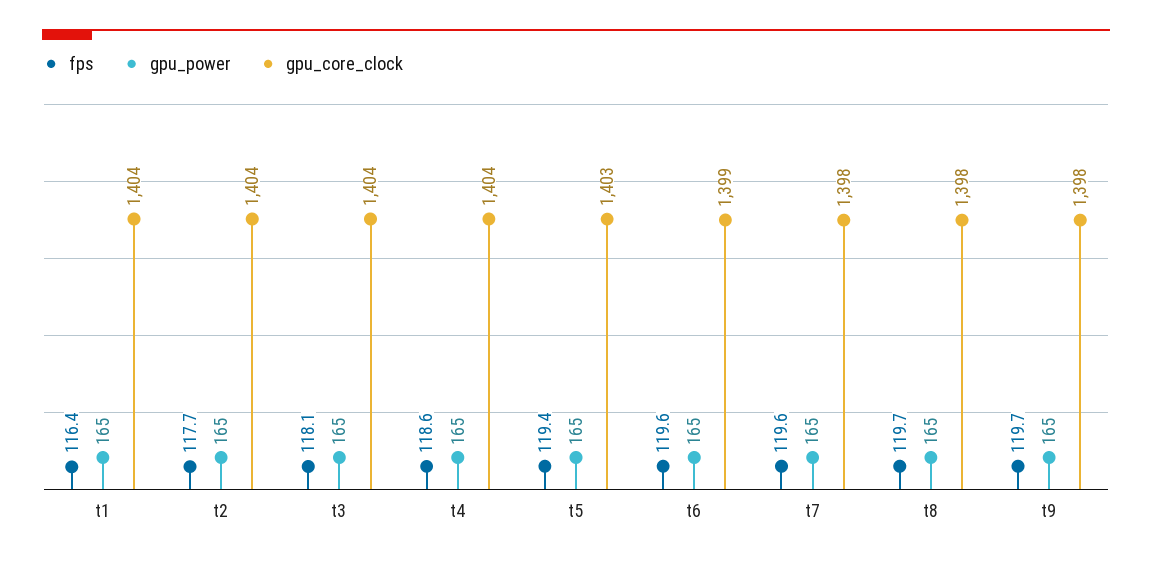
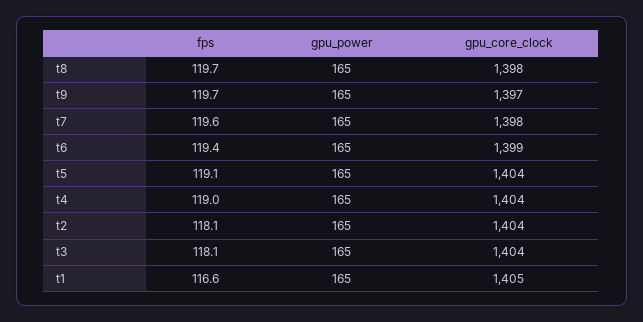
  {
    "fps": {
-     "t1": 116.4,
+     "t1": 116.6,
-     "t2": 117.7,
+     "t2": 118.1,
      "t3": 118.1,
-     "t4": 118.6,
+     "t4": 119,
-     "t5": 119.4,
+     "t5": 119.1,
-     "t6": 119.6,
+     "t6": 119.4,
      "t7": 119.6,
      "t8": 119.7,
      "t9": 119.7
    },
    "gpu_power": {
      "t1": 165,
      "t2": 165,
      "t3": 165,
      "t4": 165,
      "t5": 165,
      "t6": 165,
      "t7": 165,
      "t8": 165,
      "t9": 165
    },
    "gpu_core_clock": {
-     "t1": 1404,
+     "t1": 1405,
      "t2": 1404,
      "t3": 1404,
      "t4": 1404,
-     "t5": 1403,
+     "t5": 1404,
      "t6": 1399,
      "t7": 1398,
      "t8": 1398,
-     "t9": 1398
+     "t9": 1397
    }
  }

